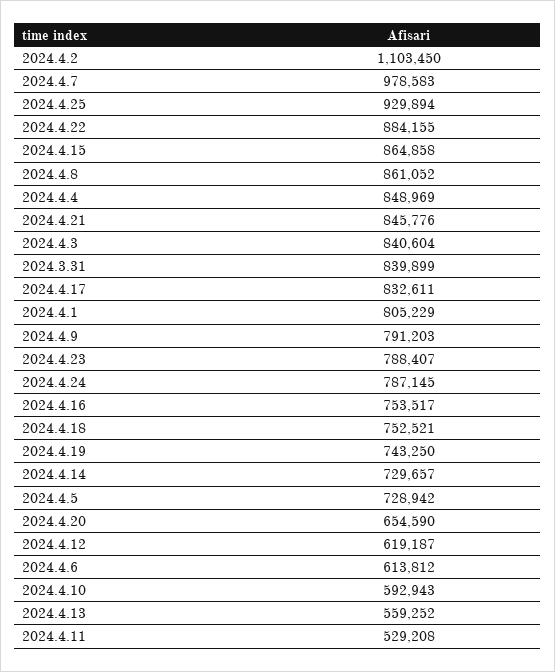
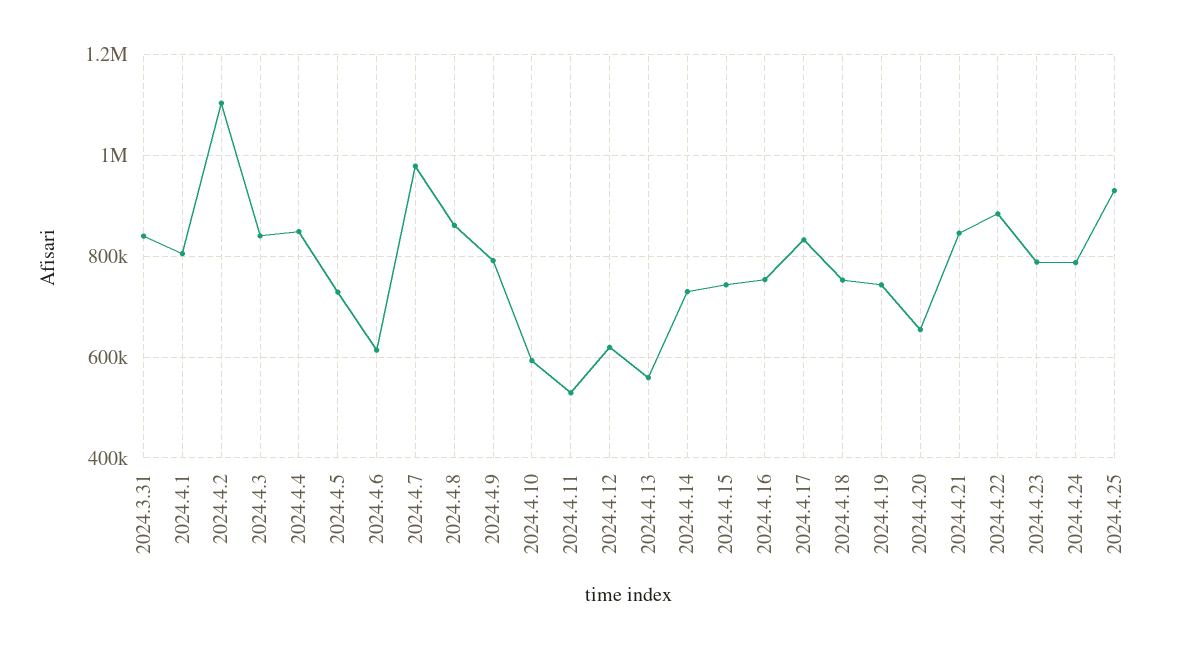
  {
    "2024.4.2": 1103450,
    "2024.4.7": 978583,
    "2024.4.25": 929894,
    "2024.4.22": 884155,
-   "2024.4.15": 864858,
+   "2024.4.15": 740000,
    "2024.4.8": 861052,
    "2024.4.4": 848969,
    "2024.4.21": 845776,
    "2024.4.3": 840604,
    "2024.3.31": 839899,
    "2024.4.17": 832611,
    "2024.4.1": 805229,
    "2024.4.9": 791203,
    "2024.4.23": 788407,
    "2024.4.24": 787145,
    "2024.4.16": 753517,
    "2024.4.18": 752521,
    "2024.4.19": 743250,
    "2024.4.14": 729657,
    "2024.4.5": 728942,
    "2024.4.20": 654590,
    "2024.4.12": 619187,
    "2024.4.6": 613812,
    "2024.4.10": 592943,
    "2024.4.13": 559252,
    "2024.4.11": 529208
  }

